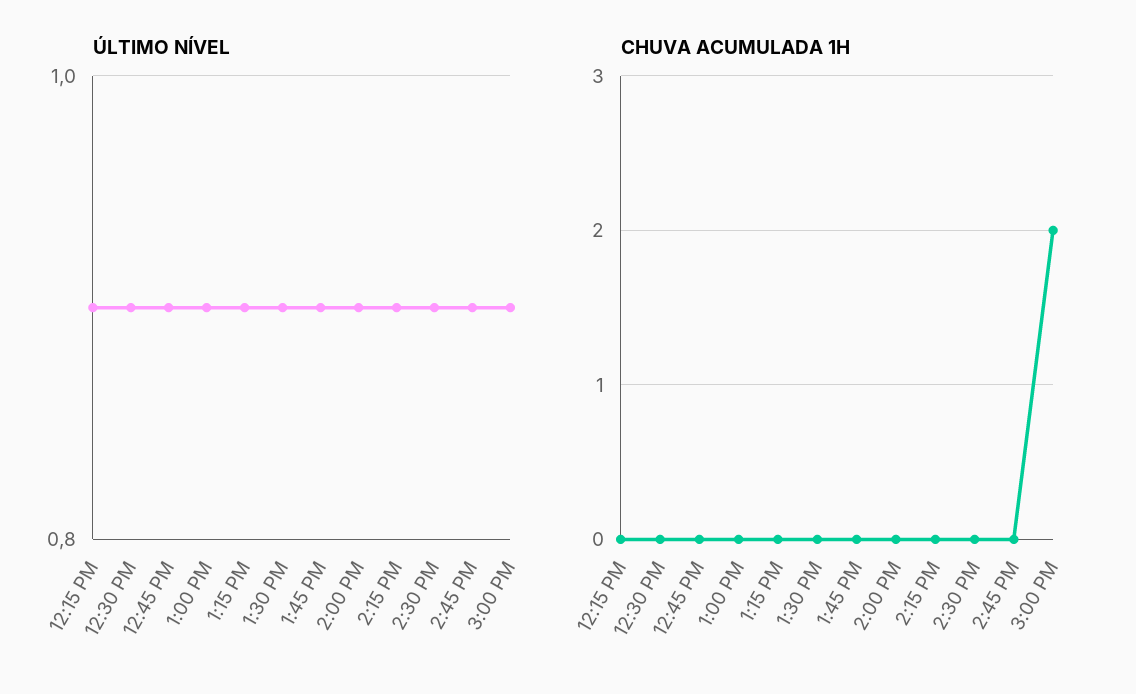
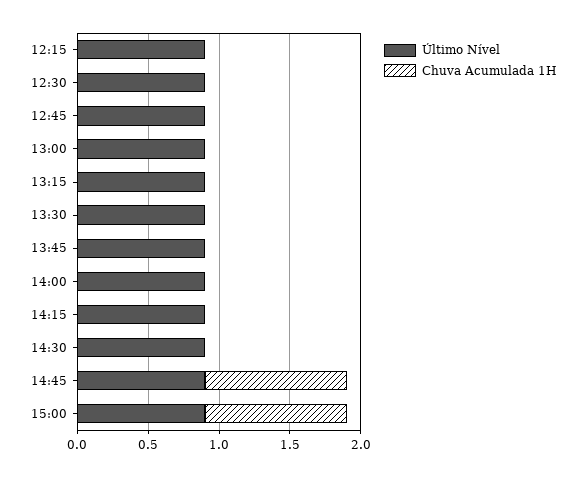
  {
    "ÚLTIMO NÍVEL": {
      "12:15 PM": 0.9,
      "12:30 PM": 0.9,
      "12:45 PM": 0.9,
      "1:00 PM": 0.9,
      "1:15 PM": 0.9,
      "1:30 PM": 0.9,
      "1:45 PM": 0.9,
      "2:00 PM": 0.9,
      "2:15 PM": 0.9,
      "2:30 PM": 0.9,
      "2:45 PM": 0.9,
      "3:00 PM": 0.9
    },
    "CHUVA ACUMULADA 1H": {
      "12:15 PM": 0,
      "12:30 PM": 0,
      "12:45 PM": 0,
      "1:00 PM": 0,
      "1:15 PM": 0,
      "1:30 PM": 0,
      "1:45 PM": 0,
      "2:00 PM": 0,
      "2:15 PM": 0,
      "2:30 PM": 0,
-     "2:45 PM": 0,
+     "2:45 PM": 1,
-     "3:00 PM": 2
+     "3:00 PM": 1
    }
  }

